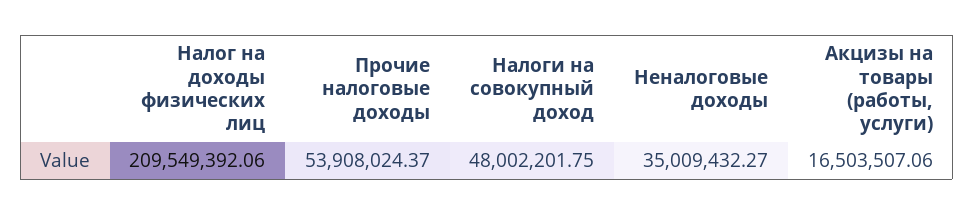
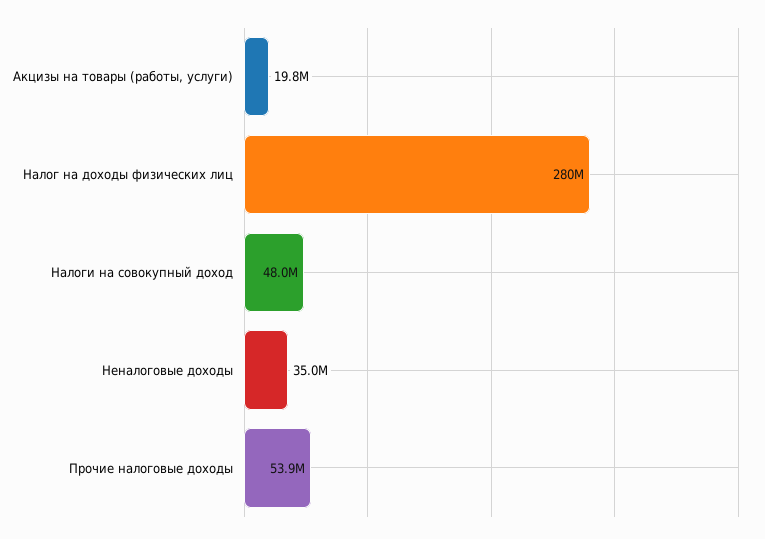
  {
-   "Налог на доходы физических лиц": 209549392.06,
+   "Налог на доходы физических лиц": 280000000,
    "Прочие налоговые доходы": 53908024.37,
    "Налоги на совокупный доход": 48002201.75,
    "Неналоговые доходы": 35009432.27,
-   "Акцизы на товары (работы, услуги)": 16503507.06
+   "Акцизы на товары (работы, услуги)": 19800000
  }

